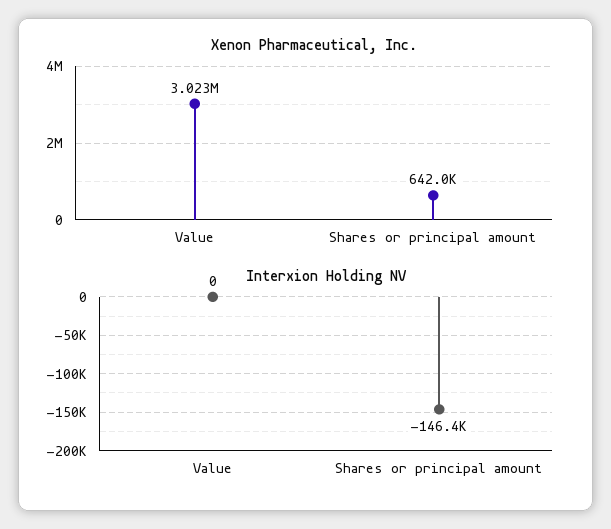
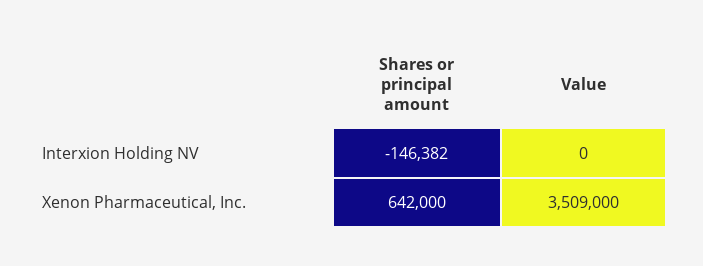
  {
    "Xenon Pharmaceutical, Inc.": {
-     "Value": 3023000,
+     "Value": 3509000,
      "Shares or principal amount": 642000
    },
    "Interxion Holding NV": {
      "Value": 0,
      "Shares or principal amount": -146382
    }
  }

